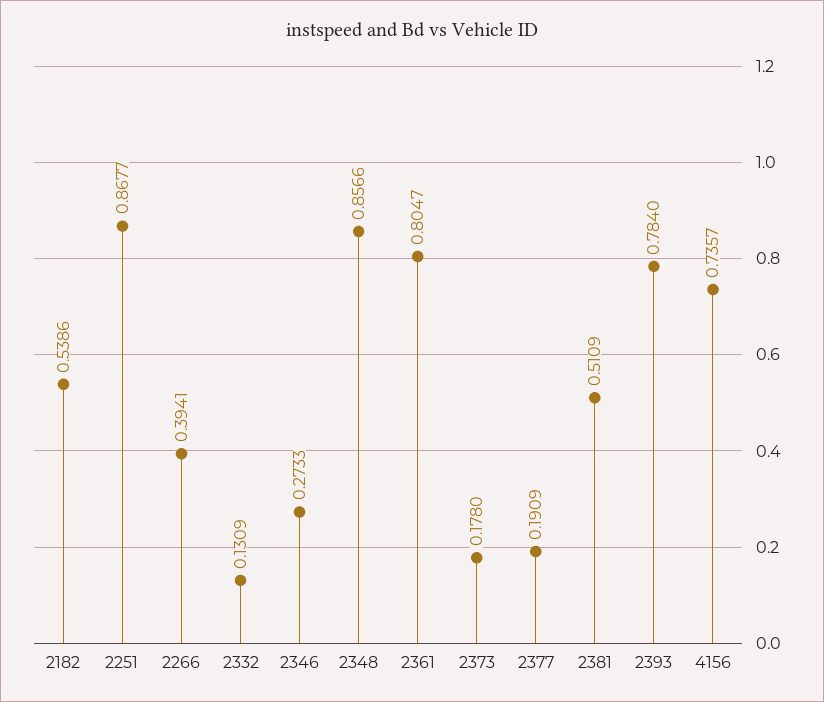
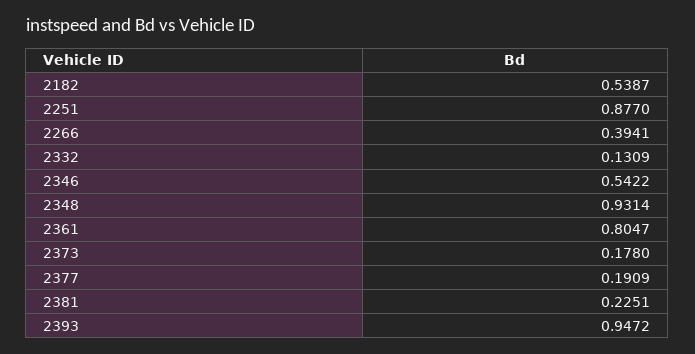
  {
-   "2182": 0.5386,
+   "2182": 0.5387,
-   "2251": 0.8677,
+   "2251": 0.877,
    "2266": 0.3941,
    "2332": 0.1309,
-   "2346": 0.2733,
+   "2346": 0.5422,
-   "2348": 0.8566,
+   "2348": 0.9314,
    "2361": 0.8047,
    "2373": 0.178,
    "2377": 0.1909,
-   "2381": 0.5109,
+   "2381": 0.2251,
-   "2393": 0.784,
+   "2393": 0.9472
-   "4156": 0.7357
  }

